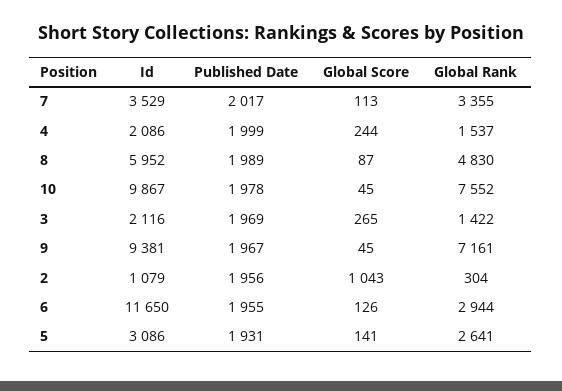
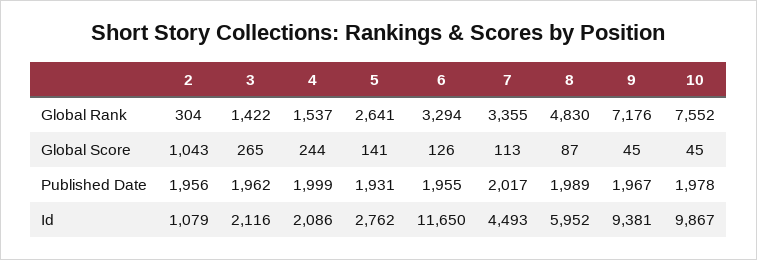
  {
    "Id": {
-     "7": 3529,
+     "7": 4493,
      "4": 2086,
      "8": 5952,
      "10": 9867,
      "3": 2116,
      "9": 9381,
      "2": 1079,
      "6": 11650,
-     "5": 3086
+     "5": 2762
    },
    "Published Date": {
      "7": 2017,
      "4": 1999,
      "8": 1989,
      "10": 1978,
-     "3": 1969,
+     "3": 1962,
      "9": 1967,
      "2": 1956,
      "6": 1955,
      "5": 1931
    },
    "Global Score": {
      "7": 113,
      "4": 244,
      "8": 87,
      "10": 45,
      "3": 265,
      "9": 45,
      "2": 1043,
      "6": 126,
      "5": 141
    },
    "Global Rank": {
      "7": 3355,
      "4": 1537,
      "8": 4830,
      "10": 7552,
      "3": 1422,
-     "9": 7161,
+     "9": 7176,
      "2": 304,
-     "6": 2944,
+     "6": 3294,
      "5": 2641
    }
  }

